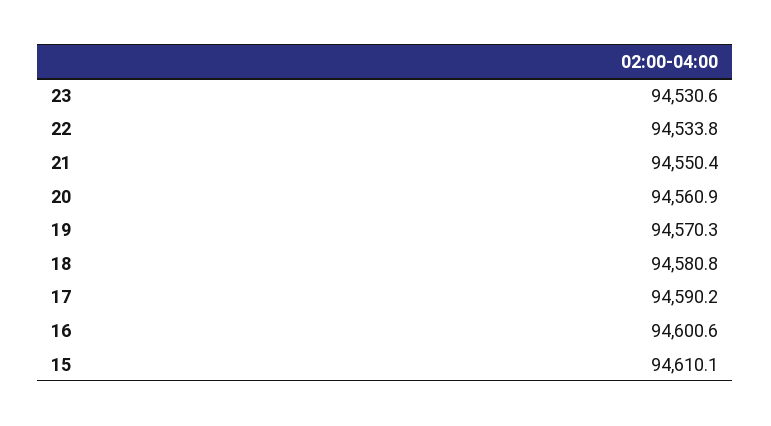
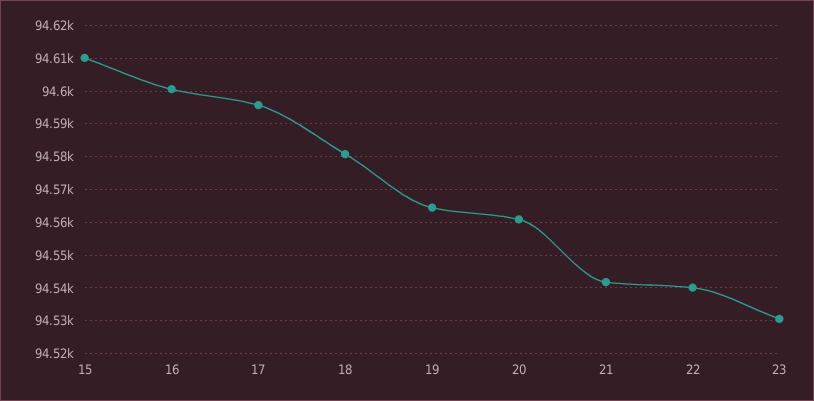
  {
    "23": 94530.6,
-   "22": 94533.8,
+   "22": 94540,
-   "21": 94550.4,
+   "21": 94542,
    "20": 94560.9,
-   "19": 94570.3,
+   "19": 94564,
    "18": 94580.8,
-   "17": 94590.2,
+   "17": 94596,
    "16": 94600.6,
    "15": 94610.1
  }

